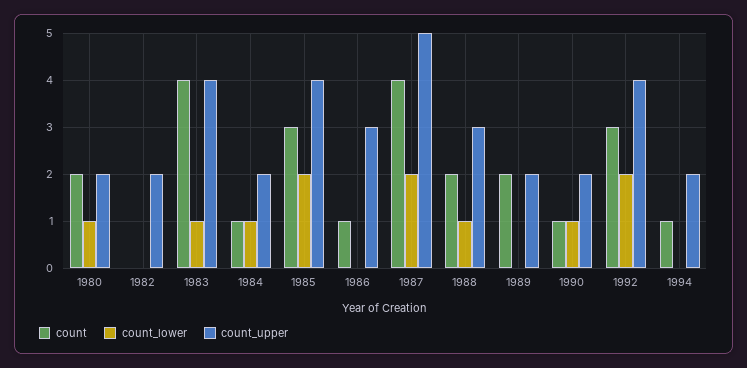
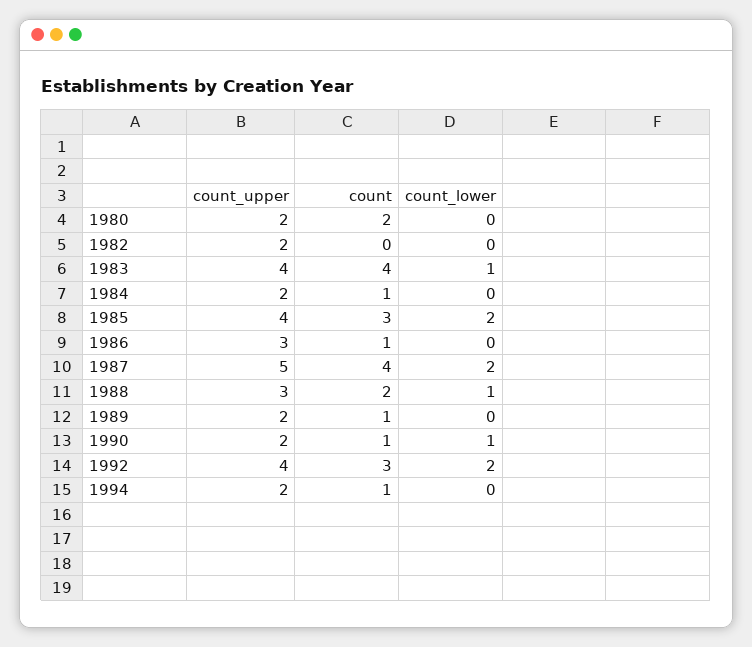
  {
    "count": {
      "1980": 2,
      "1982": 0,
      "1983": 4,
      "1984": 1,
      "1985": 3,
      "1986": 1,
      "1987": 4,
      "1988": 2,
-     "1989": 2,
+     "1989": 1,
      "1990": 1,
      "1992": 3,
      "1994": 1
    },
    "count_lower": {
-     "1980": 1,
+     "1980": 0,
      "1982": 0,
      "1983": 1,
-     "1984": 1,
+     "1984": 0,
      "1985": 2,
      "1986": 0,
      "1987": 2,
      "1988": 1,
      "1989": 0,
      "1990": 1,
      "1992": 2,
      "1994": 0
    },
    "count_upper": {
      "1980": 2,
      "1982": 2,
      "1983": 4,
      "1984": 2,
      "1985": 4,
      "1986": 3,
      "1987": 5,
      "1988": 3,
      "1989": 2,
      "1990": 2,
      "1992": 4,
      "1994": 2
    }
  }

